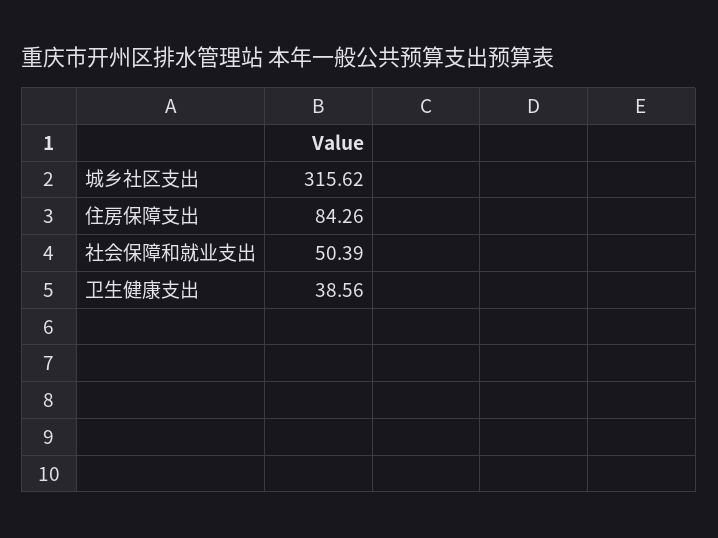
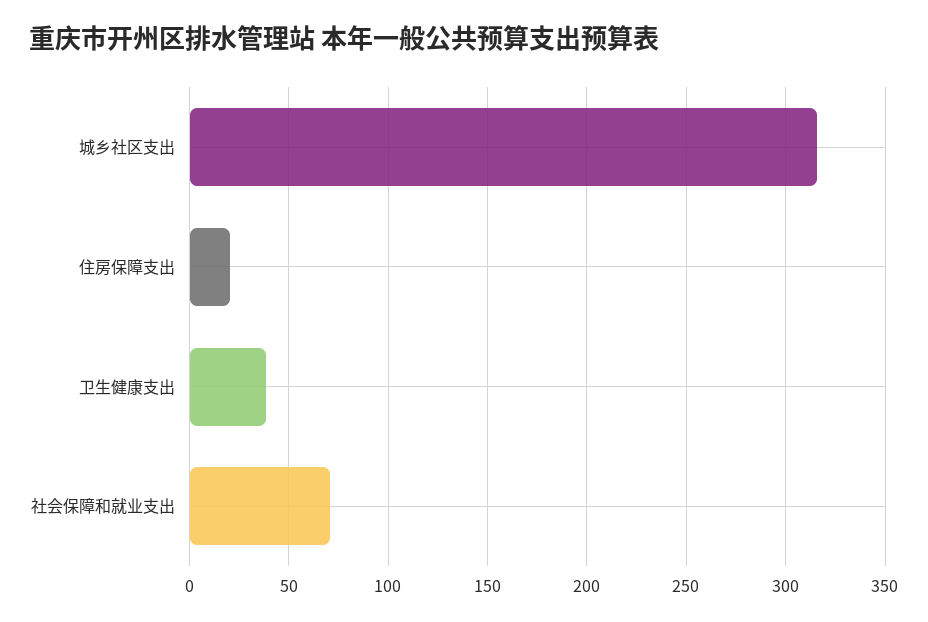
  {
    "城乡社区支出": 315.62,
-   "住房保障支出": 84.26,
+   "住房保障支出": 20,
-   "社会保障和就业支出": 50.39,
+   "社会保障和就业支出": 70,
    "卫生健康支出": 38.56
  }

